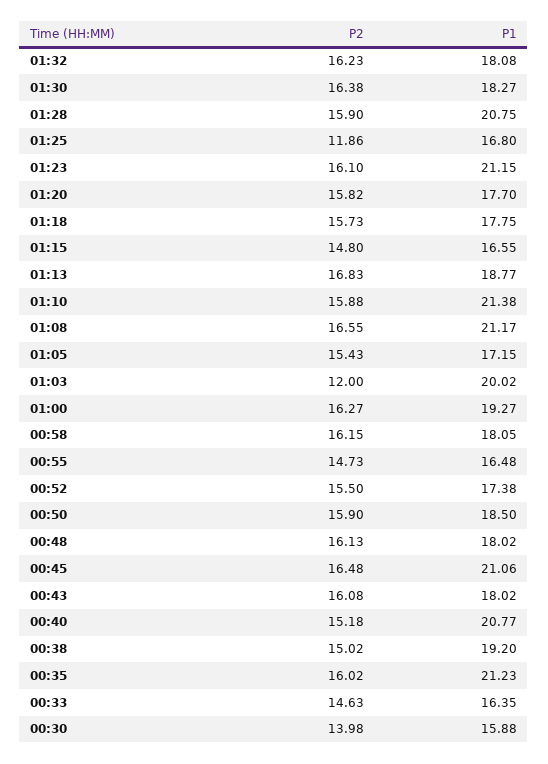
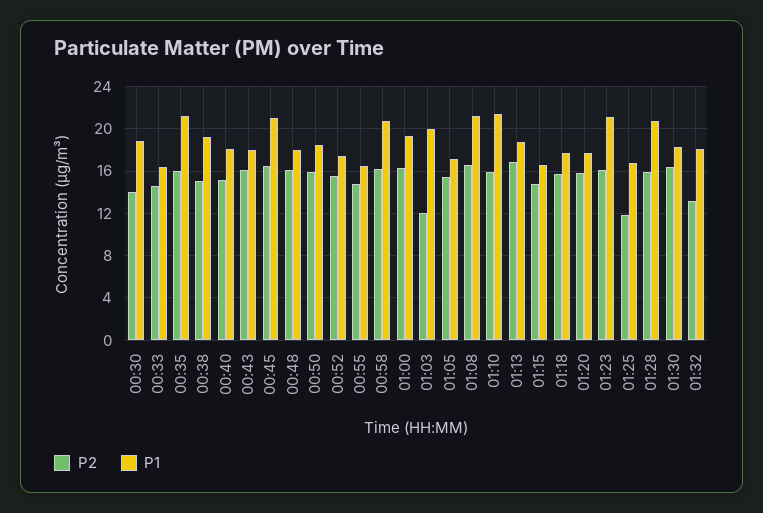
  {
    "P2": {
-     "01:32": 16.23,
+     "01:32": 13,
      "01:30": 16.38,
      "01:28": 15.9,
      "01:25": 11.86,
      "01:23": 16.1,
      "01:20": 15.82,
      "01:18": 15.73,
      "01:15": 14.8,
      "01:13": 16.83,
      "01:10": 15.88,
      "01:08": 16.55,
      "01:05": 15.43,
      "01:03": 12,
      "01:00": 16.27,
      "00:58": 16.15,
      "00:55": 14.73,
      "00:52": 15.5,
      "00:50": 15.9,
      "00:48": 16.13,
      "00:45": 16.48,
      "00:43": 16.08,
      "00:40": 15.18,
      "00:38": 15.02,
      "00:35": 16.02,
      "00:33": 14.63,
      "00:30": 13.98
    },
    "P1": {
      "01:32": 18.08,
      "01:30": 18.27,
      "01:28": 20.75,
      "01:25": 16.8,
      "01:23": 21.15,
      "01:20": 17.7,
      "01:18": 17.75,
      "01:15": 16.55,
      "01:13": 18.77,
      "01:10": 21.38,
      "01:08": 21.17,
      "01:05": 17.15,
      "01:03": 20.02,
      "01:00": 19.27,
-     "00:58": 18.05,
+     "00:58": 21,
      "00:55": 16.48,
      "00:52": 17.38,
      "00:50": 18.5,
      "00:48": 18.02,
      "00:45": 21.06,
      "00:43": 18.02,
-     "00:40": 20.77,
+     "00:40": 18,
      "00:38": 19.2,
      "00:35": 21.23,
      "00:33": 16.35,
-     "00:30": 15.88
+     "00:30": 19
    }
  }

